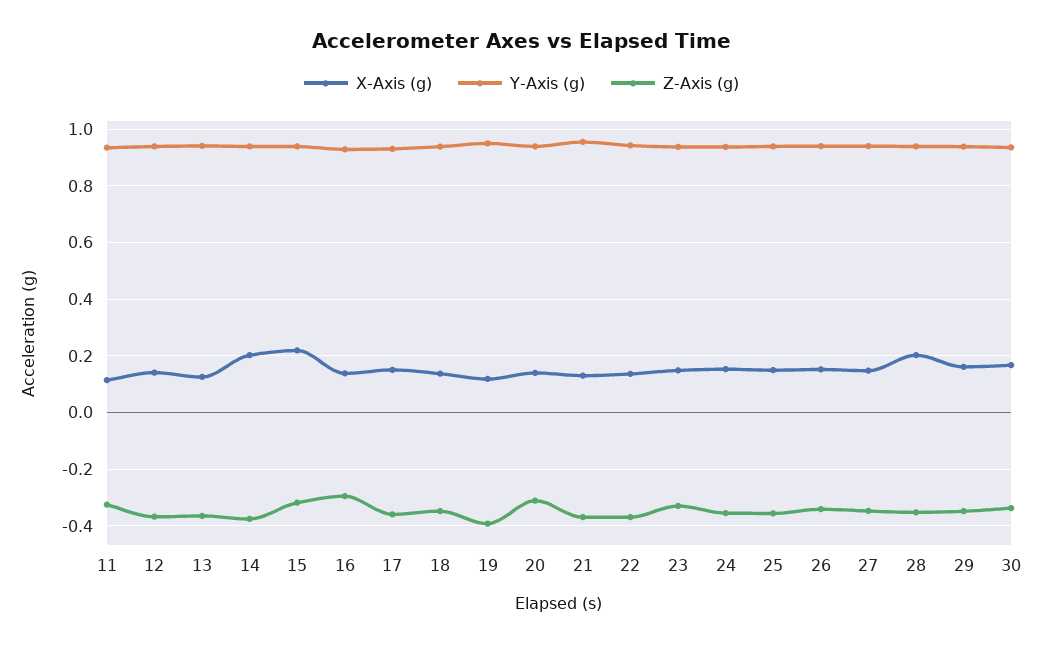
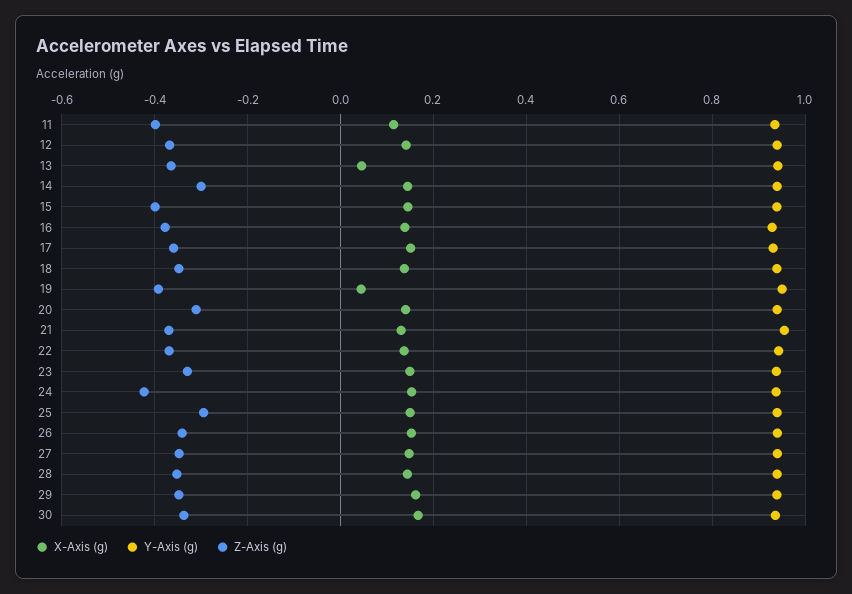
  {
    "X-Axis (g)": {
      "11": 0.12,
      "12": 0.14,
-     "13": 0.125,
+     "13": 0.04,
-     "14": 0.2,
+     "14": 0.14,
-     "15": 0.225,
+     "15": 0.14,
      "16": 0.14,
      "17": 0.16,
      "18": 0.14,
-     "19": 0.125,
+     "19": 0.04,
      "20": 0.14,
      "21": 0.14,
      "22": 0.14,
      "23": 0.14,
      "24": 0.16,
      "25": 0.14,
      "26": 0.16,
      "27": 0.14,
-     "28": 0.2,
+     "28": 0.14,
      "29": 0.16,
      "30": 0.16
    },
    "Y-Axis (g)": {
      "11": 0.94,
      "12": 0.94,
      "13": 0.94,
      "14": 0.94,
      "15": 0.94,
      "16": 0.92,
      "17": 0.94,
      "18": 0.94,
      "19": 0.96,
      "20": 0.94,
      "21": 0.96,
      "22": 0.94,
      "23": 0.94,
      "24": 0.94,
      "25": 0.94,
      "26": 0.94,
      "27": 0.94,
      "28": 0.94,
      "29": 0.94,
      "30": 0.94
    },
    "Z-Axis (g)": {
-     "11": -0.325,
+     "11": -0.4,
      "12": -0.36,
      "13": -0.36,
-     "14": -0.375,
+     "14": -0.3,
-     "15": -0.325,
+     "15": -0.4,
-     "16": -0.3,
+     "16": -0.38,
      "17": -0.36,
      "18": -0.34,
      "19": -0.4,
      "20": -0.32,
      "21": -0.36,
      "22": -0.36,
      "23": -0.32,
-     "24": -0.35,
+     "24": -0.42,
-     "25": -0.35,
+     "25": -0.3,
      "26": -0.34,
      "27": -0.34,
      "28": -0.36,
      "29": -0.34,
      "30": -0.34
    }
  }

